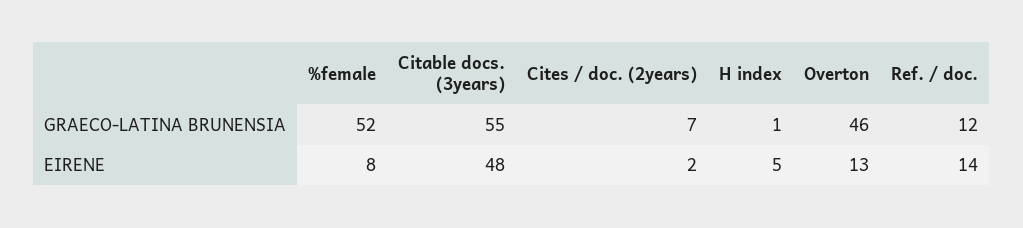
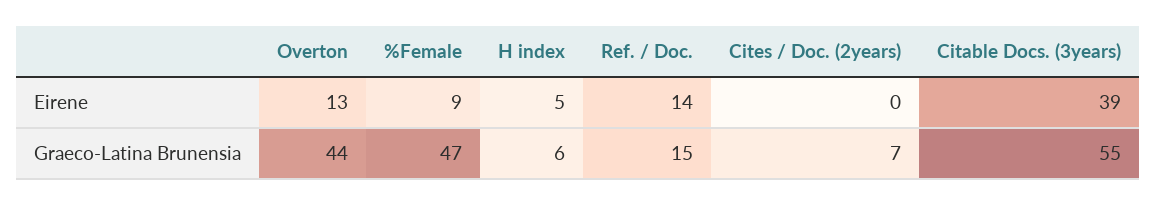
  {
    "%female": {
-     "GRAECO-LATINA BRUNENSIA": 52,
+     "GRAECO-LATINA BRUNENSIA": 47,
-     "EIRENE": 8
+     "EIRENE": 9
    },
    "Citable docs. (3years)": {
      "GRAECO-LATINA BRUNENSIA": 55,
-     "EIRENE": 48
+     "EIRENE": 39
    },
    "Cites / doc. (2years)": {
      "GRAECO-LATINA BRUNENSIA": 7,
-     "EIRENE": 2
+     "EIRENE": 0
    },
    "H index": {
-     "GRAECO-LATINA BRUNENSIA": 1,
+     "GRAECO-LATINA BRUNENSIA": 6,
      "EIRENE": 5
    },
    "Overton": {
-     "GRAECO-LATINA BRUNENSIA": 46,
+     "GRAECO-LATINA BRUNENSIA": 44,
      "EIRENE": 13
    },
    "Ref. / doc.": {
-     "GRAECO-LATINA BRUNENSIA": 12,
+     "GRAECO-LATINA BRUNENSIA": 15,
      "EIRENE": 14
    }
  }

